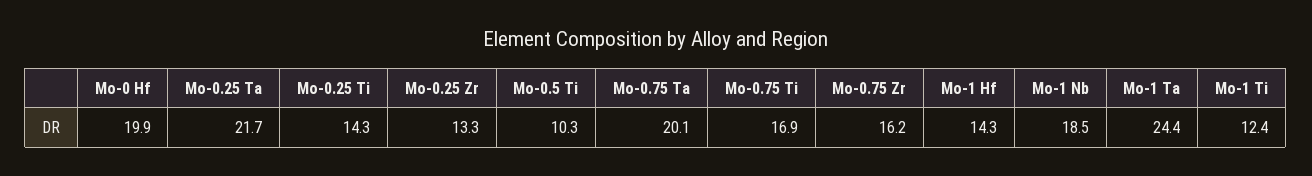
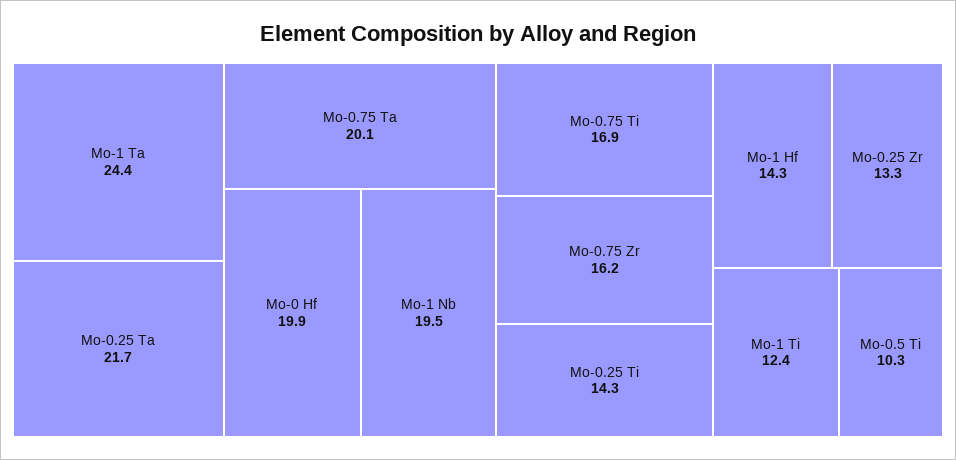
  {
    "Mo-0 Hf": 19.9,
    "Mo-0.25 Ta": 21.7,
    "Mo-0.25 Ti": 14.3,
    "Mo-0.25 Zr": 13.3,
    "Mo-0.5 Ti": 10.3,
    "Mo-0.75 Ta": 20.1,
    "Mo-0.75 Ti": 16.9,
    "Mo-0.75 Zr": 16.2,
    "Mo-1 Hf": 14.3,
-   "Mo-1 Nb": 18.5,
+   "Mo-1 Nb": 19.5,
    "Mo-1 Ta": 24.4,
    "Mo-1 Ti": 12.4
  }

